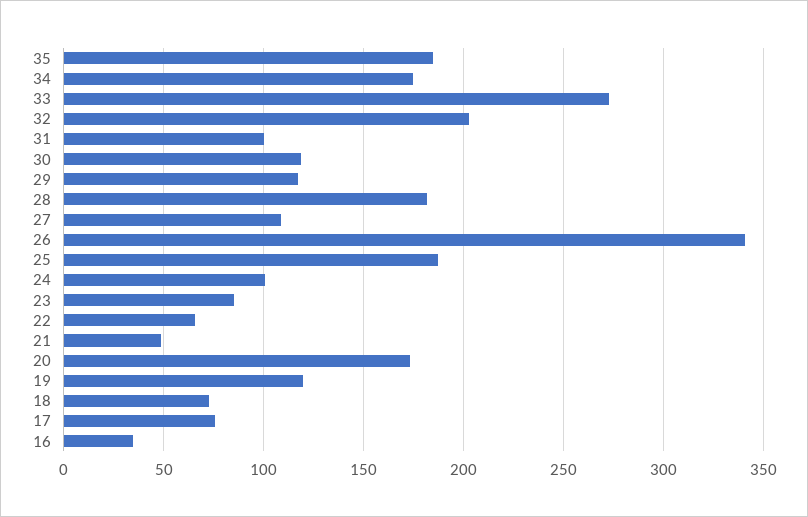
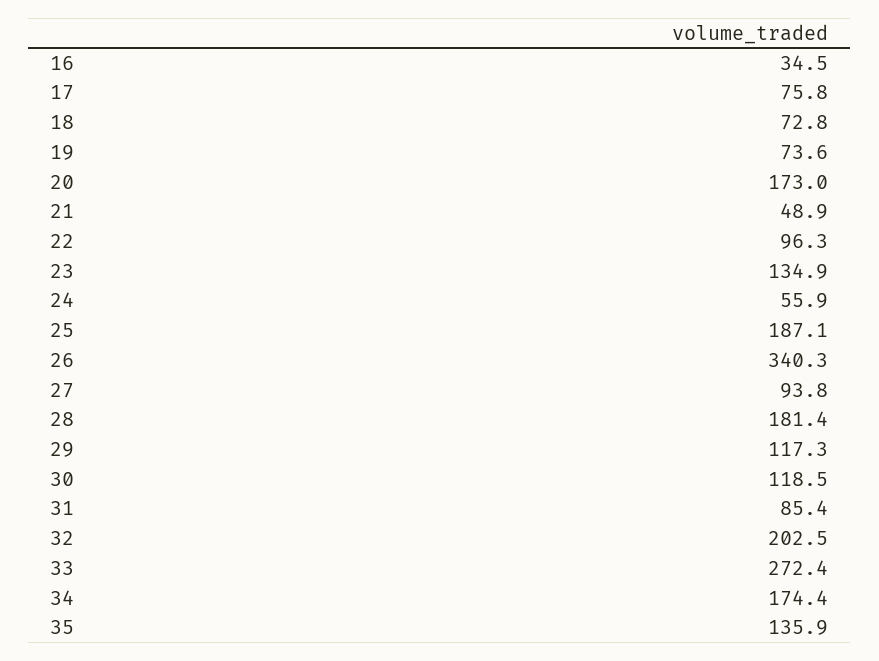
  {
-   "35": 185,
+   "35": 135.9,
    "34": 174.4,
    "33": 272.4,
    "32": 202.5,
-   "31": 100,
+   "31": 85.4,
    "30": 118.5,
    "29": 117.3,
    "28": 181.4,
-   "27": 110,
+   "27": 93.8,
    "26": 340.3,
    "25": 187.1,
-   "24": 100,
+   "24": 55.9,
-   "23": 85,
+   "23": 134.9,
-   "22": 65,
+   "22": 96.3,
    "21": 48.9,
    "20": 173,
-   "19": 120,
+   "19": 73.6,
    "18": 72.8,
    "17": 75.8,
    "16": 34.5
  }

